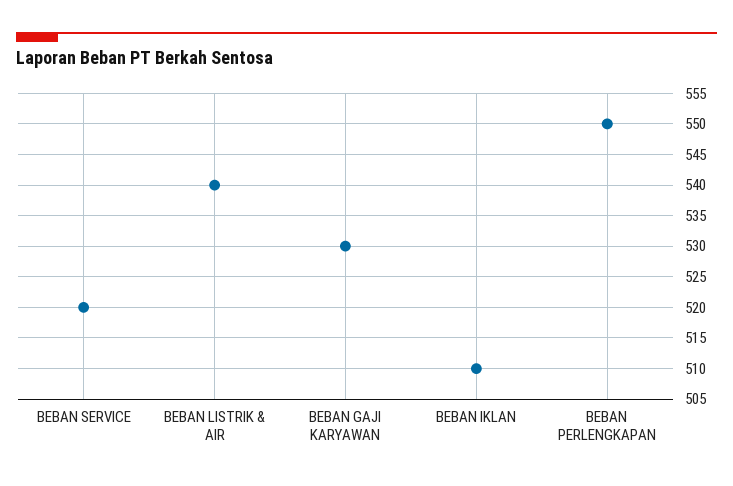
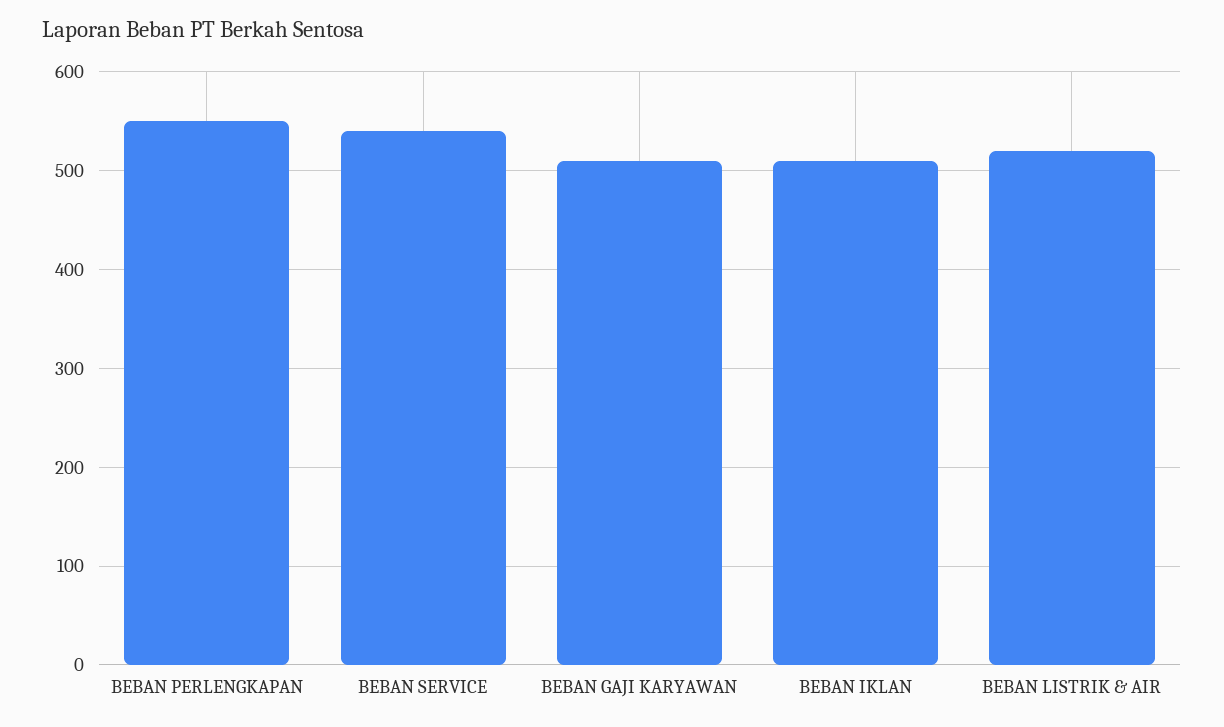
  {
-   "BEBAN SERVICE": 520,
+   "BEBAN SERVICE": 540,
-   "BEBAN LISTRIK & AIR": 540,
+   "BEBAN LISTRIK & AIR": 520,
-   "BEBAN GAJI KARYAWAN": 530,
+   "BEBAN GAJI KARYAWAN": 510,
    "BEBAN IKLAN": 510,
    "BEBAN PERLENGKAPAN": 550
  }

